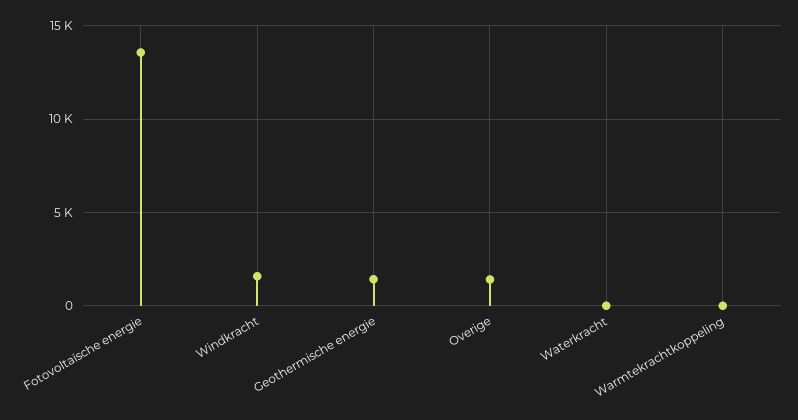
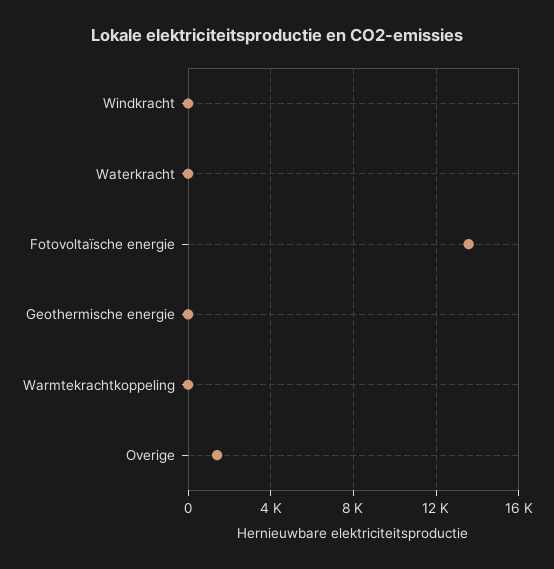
  {
    "Fotovoltaïsche energie": 13500,
-   "Windkracht": 1500,
+   "Windkracht": 0,
-   "Geothermische energie": 1500,
+   "Geothermische energie": 0,
    "Overige": 1500,
    "Waterkracht": 0,
    "Warmtekrachtkoppeling": 0
  }

